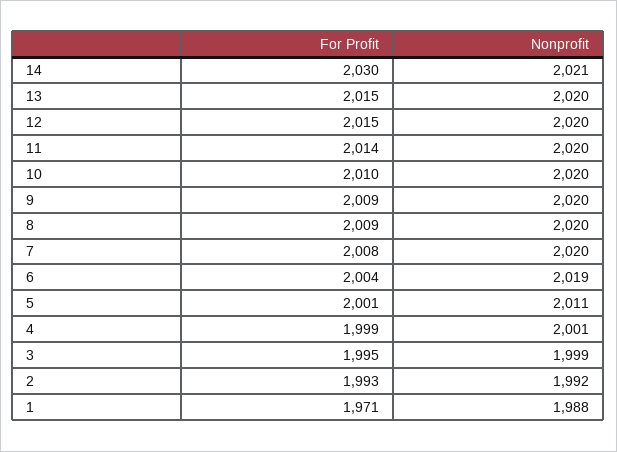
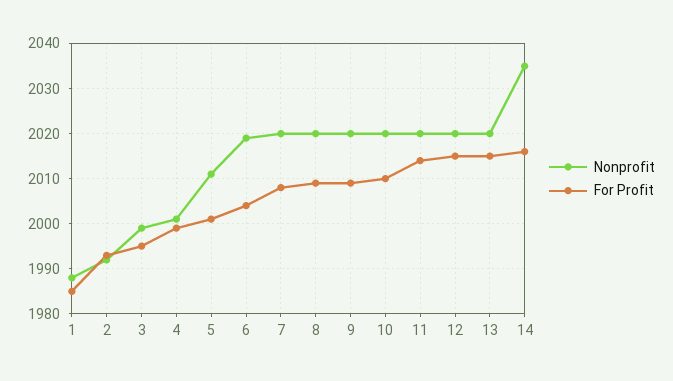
  {
    "For Profit": {
-     "14": 2030,
+     "14": 2015,
      "13": 2015,
      "12": 2015,
      "11": 2014,
      "10": 2010,
      "9": 2009,
      "8": 2009,
      "7": 2008,
      "6": 2004,
      "5": 2001,
      "4": 1999,
      "3": 1995,
      "2": 1993,
-     "1": 1971
+     "1": 1985
    },
    "Nonprofit": {
-     "14": 2021,
+     "14": 2035,
      "13": 2020,
      "12": 2020,
      "11": 2020,
      "10": 2020,
      "9": 2020,
      "8": 2020,
      "7": 2020,
      "6": 2019,
      "5": 2011,
      "4": 2001,
      "3": 1999,
      "2": 1992,
      "1": 1988
    }
  }

